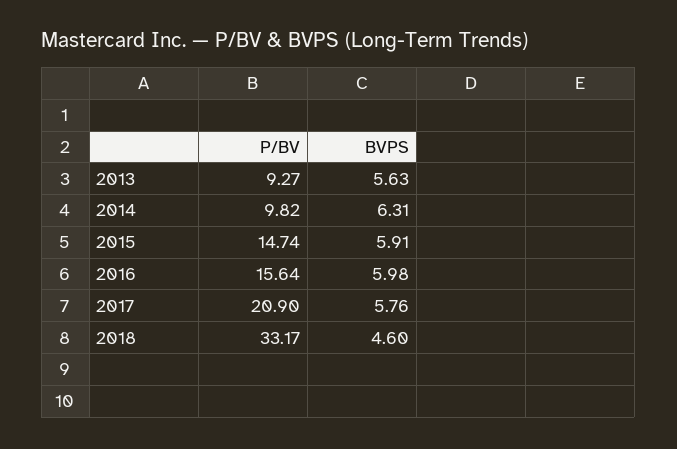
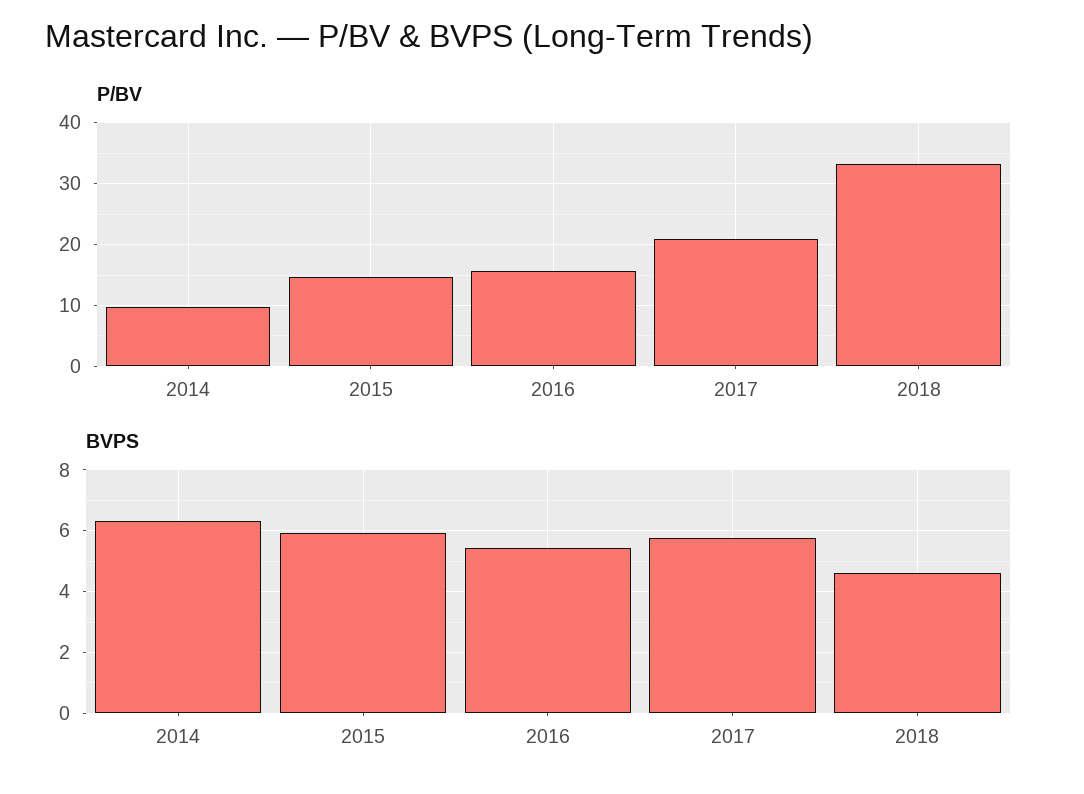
  {
    "P/BV": {
-     "2013": 9.27,
      "2014": 9.82,
      "2015": 14.74,
      "2016": 15.64,
      "2017": 20.9,
      "2018": 33.17
    },
    "BVPS": {
-     "2013": 5.63,
      "2014": 6.31,
      "2015": 5.91,
-     "2016": 5.98,
+     "2016": 5.4,
      "2017": 5.76,
      "2018": 4.6
    }
  }

